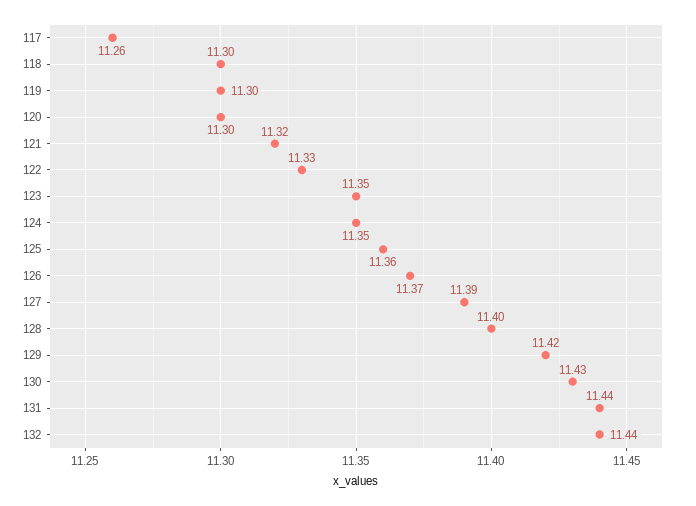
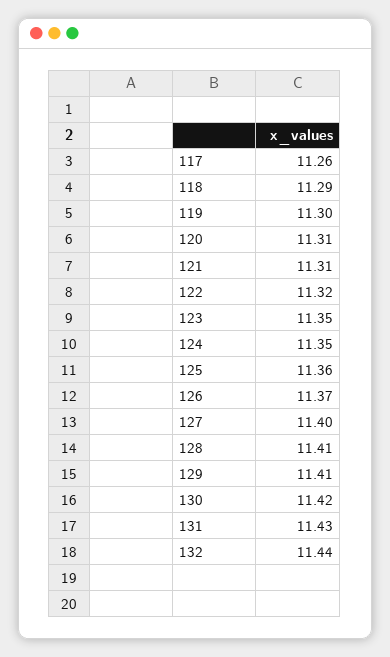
  {
    "117": 11.26,
-   "118": 11.3,
+   "118": 11.29,
    "119": 11.3,
-   "120": 11.3,
+   "120": 11.31,
-   "121": 11.32,
+   "121": 11.31,
-   "122": 11.33,
+   "122": 11.32,
    "123": 11.35,
    "124": 11.35,
    "125": 11.36,
    "126": 11.37,
-   "127": 11.39,
+   "127": 11.4,
-   "128": 11.4,
+   "128": 11.41,
-   "129": 11.42,
+   "129": 11.41,
-   "130": 11.43,
+   "130": 11.42,
-   "131": 11.44,
+   "131": 11.43,
    "132": 11.44
  }

